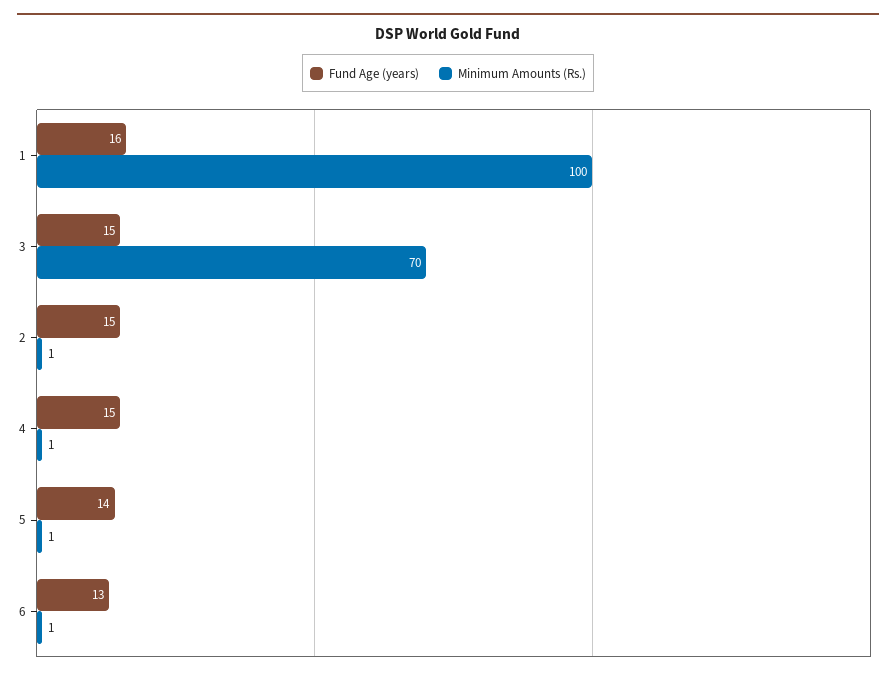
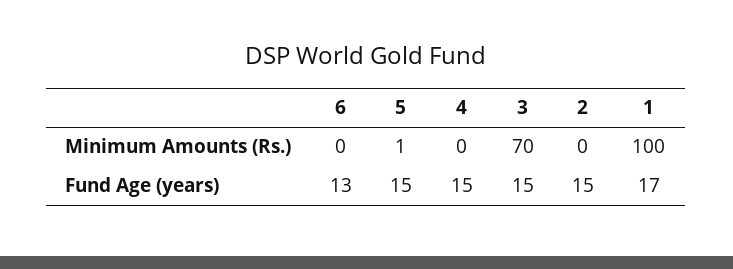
  {
    "Fund Age (years)": {
-     "1": 16,
+     "1": 17,
      "3": 15,
      "2": 15,
      "4": 15,
-     "5": 14,
+     "5": 15,
      "6": 13
    },
    "Minimum Amounts (Rs.)": {
      "1": 100,
      "3": 70,
-     "2": 1,
+     "2": 0,
-     "4": 1,
+     "4": 0,
      "5": 1,
-     "6": 1
+     "6": 0
    }
  }

